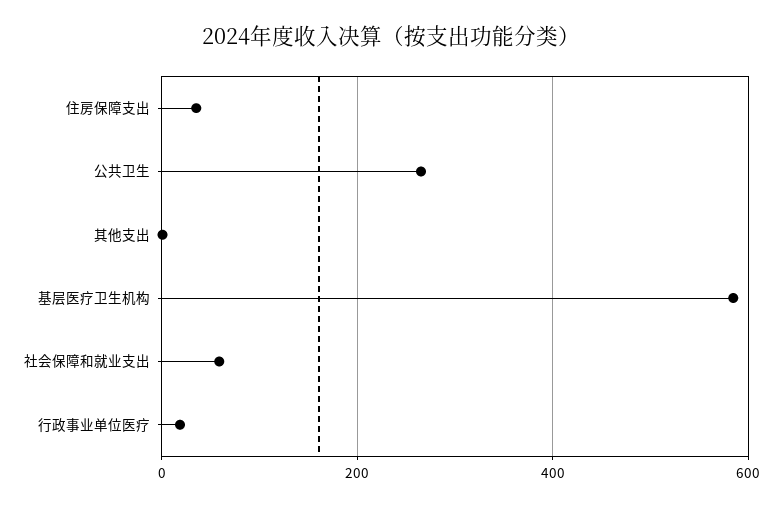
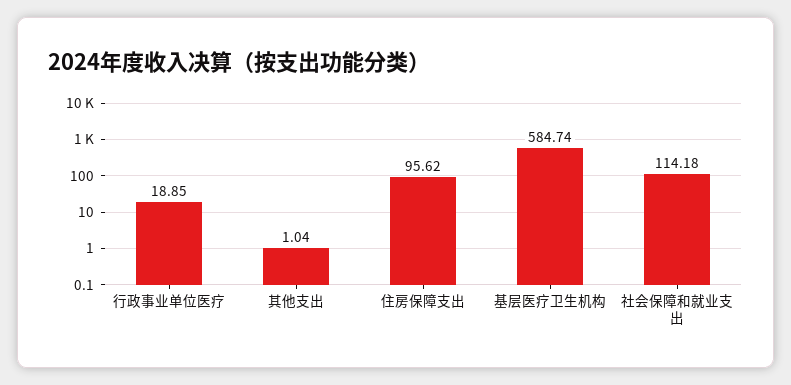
  {
-   "住房保障支出": 40,
+   "住房保障支出": 95.62,
-   "公共卫生": 260,
    "其他支出": 1.04,
    "基层医疗卫生机构": 584.74,
-   "社会保障和就业支出": 60,
+   "社会保障和就业支出": 114.18,
    "行政事业单位医疗": 18.85
  }

